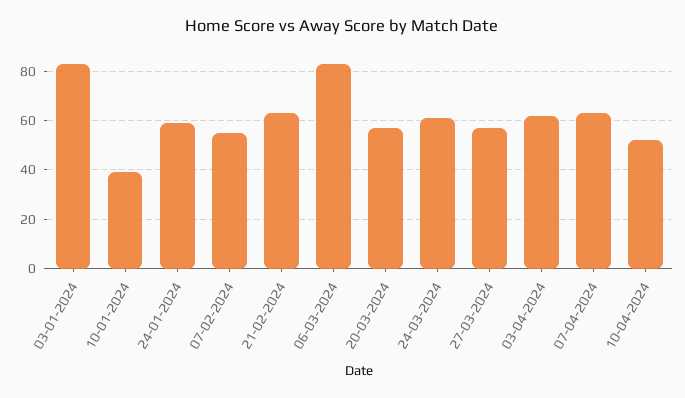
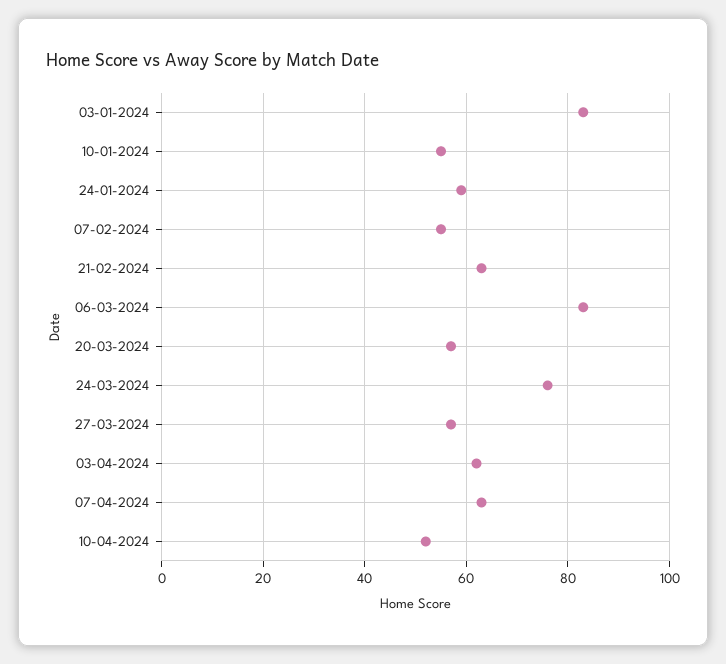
  {
    "03-01-2024": 85,
-   "10-01-2024": 40,
+   "10-01-2024": 55,
    "24-01-2024": 60,
    "07-02-2024": 55,
    "21-02-2024": 65,
    "06-03-2024": 85,
    "20-03-2024": 55,
-   "24-03-2024": 60,
+   "24-03-2024": 75,
    "27-03-2024": 55,
    "03-04-2024": 60,
    "07-04-2024": 65,
    "10-04-2024": 50
  }

